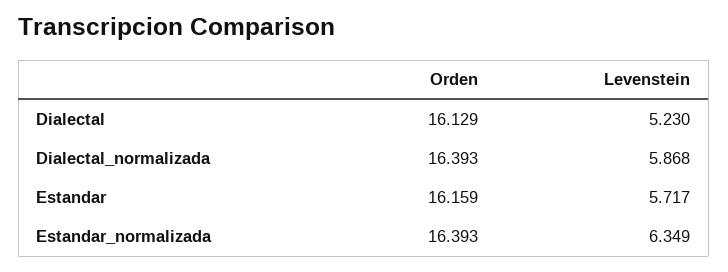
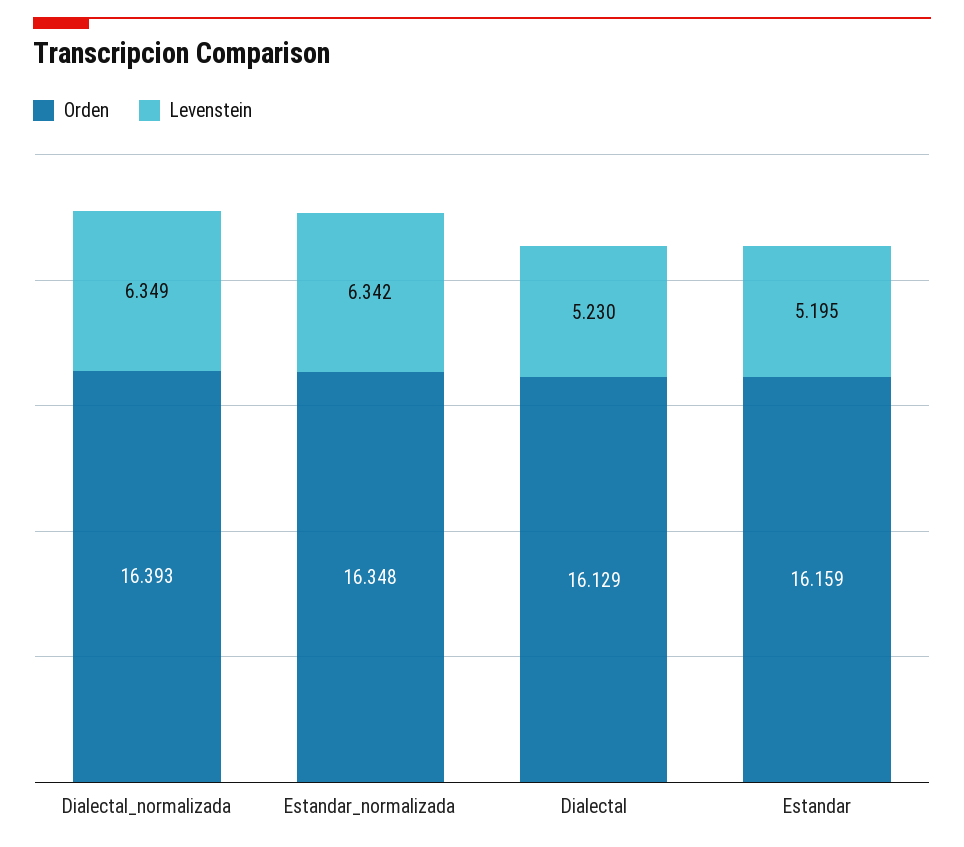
  {
    "Orden": {
      "Dialectal": 16.129,
      "Dialectal_normalizada": 16.393,
      "Estandar": 16.159,
-     "Estandar_normalizada": 16.393
+     "Estandar_normalizada": 16.348
    },
    "Levenstein": {
      "Dialectal": 5.23,
-     "Dialectal_normalizada": 5.868,
+     "Dialectal_normalizada": 6.349,
-     "Estandar": 5.717,
+     "Estandar": 5.195,
-     "Estandar_normalizada": 6.349
+     "Estandar_normalizada": 6.342
    }
  }

